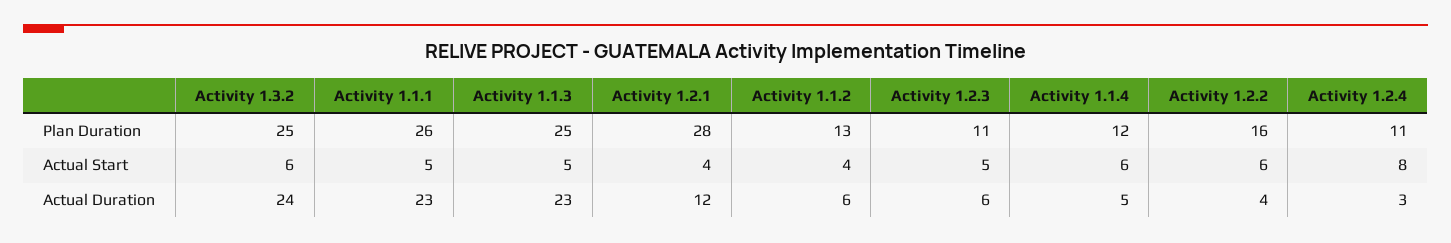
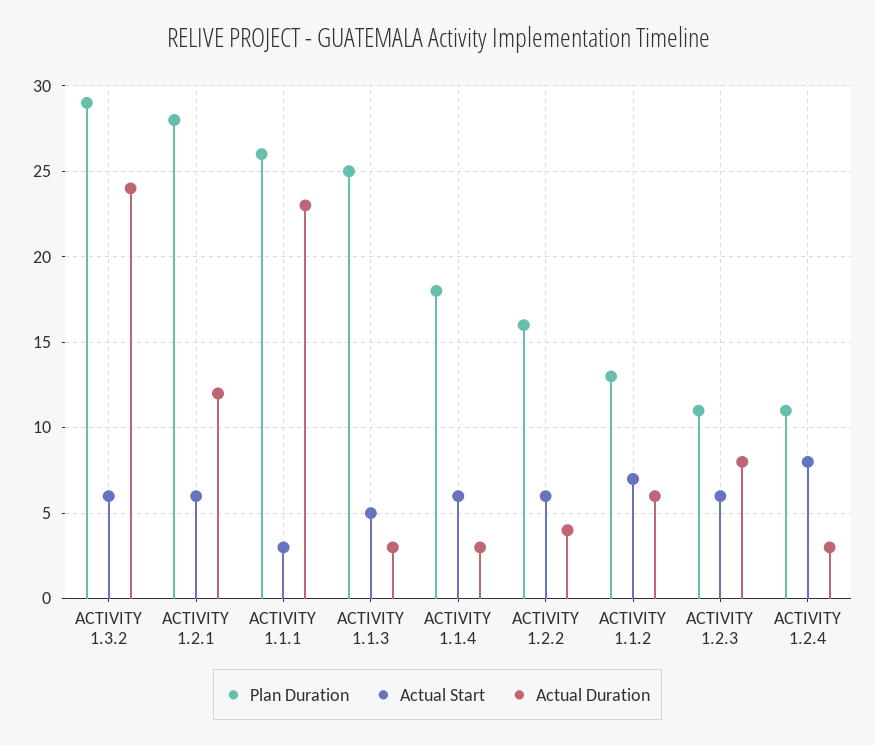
  {
    "Plan Duration": {
-     "Activity 1.3.2": 25,
+     "Activity 1.3.2": 29,
      "Activity 1.1.1": 26,
      "Activity 1.1.3": 25,
      "Activity 1.2.1": 28,
      "Activity 1.1.2": 13,
      "Activity 1.2.3": 11,
-     "Activity 1.1.4": 12,
+     "Activity 1.1.4": 18,
      "Activity 1.2.2": 16,
      "Activity 1.2.4": 11
    },
    "Actual Start": {
      "Activity 1.3.2": 6,
-     "Activity 1.1.1": 5,
+     "Activity 1.1.1": 3,
      "Activity 1.1.3": 5,
-     "Activity 1.2.1": 4,
+     "Activity 1.2.1": 6,
-     "Activity 1.1.2": 4,
+     "Activity 1.1.2": 7,
-     "Activity 1.2.3": 5,
+     "Activity 1.2.3": 6,
      "Activity 1.1.4": 6,
      "Activity 1.2.2": 6,
      "Activity 1.2.4": 8
    },
    "Actual Duration": {
      "Activity 1.3.2": 24,
      "Activity 1.1.1": 23,
-     "Activity 1.1.3": 23,
+     "Activity 1.1.3": 3,
      "Activity 1.2.1": 12,
      "Activity 1.1.2": 6,
-     "Activity 1.2.3": 6,
+     "Activity 1.2.3": 8,
-     "Activity 1.1.4": 5,
+     "Activity 1.1.4": 3,
      "Activity 1.2.2": 4,
      "Activity 1.2.4": 3
    }
  }

